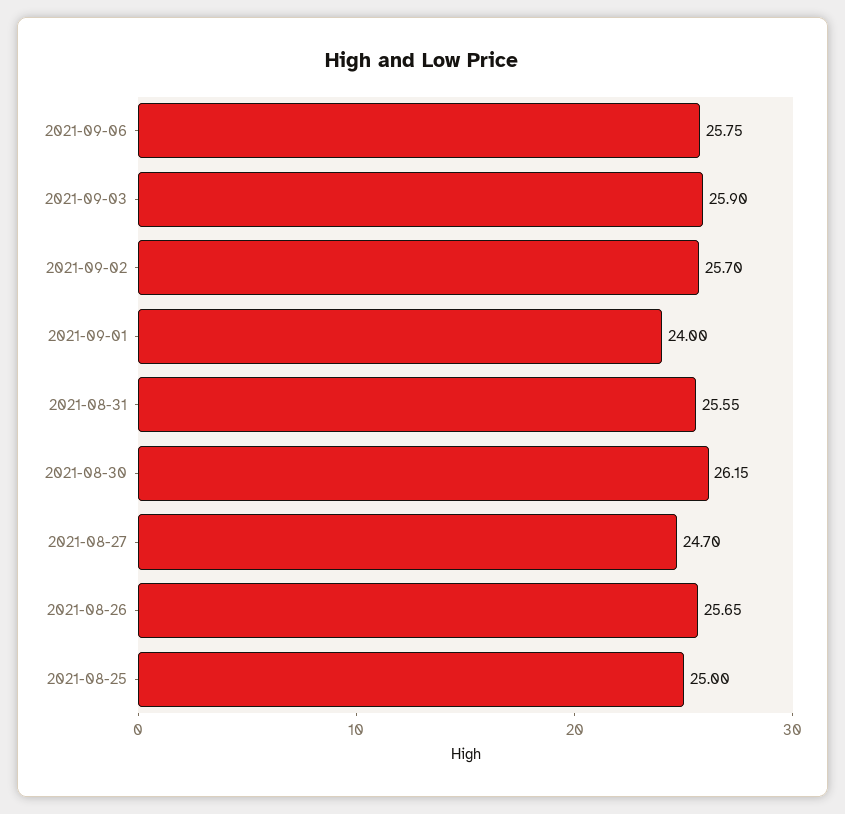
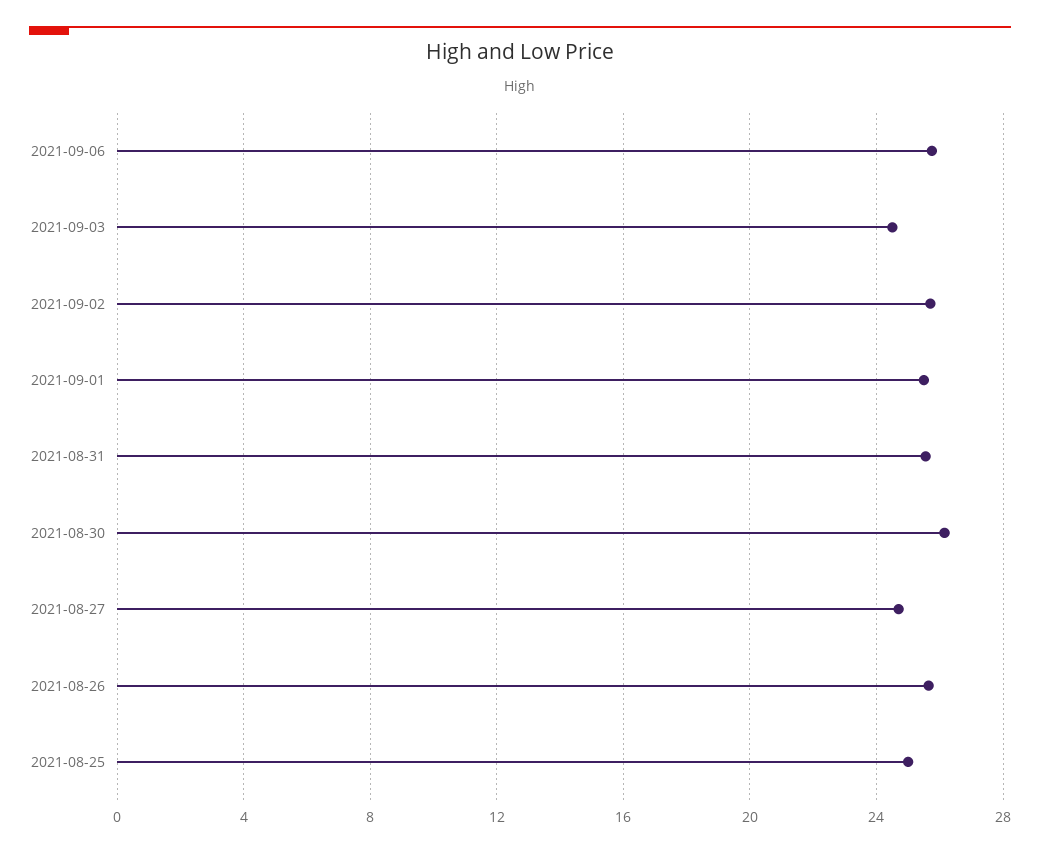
  {
    "2021-09-06": 25.75,
-   "2021-09-03": 25.9,
+   "2021-09-03": 24.5,
    "2021-09-02": 25.7,
-   "2021-09-01": 24,
+   "2021-09-01": 25.5,
    "2021-08-31": 25.55,
    "2021-08-30": 26.15,
    "2021-08-27": 24.7,
    "2021-08-26": 25.65,
    "2021-08-25": 25
  }

